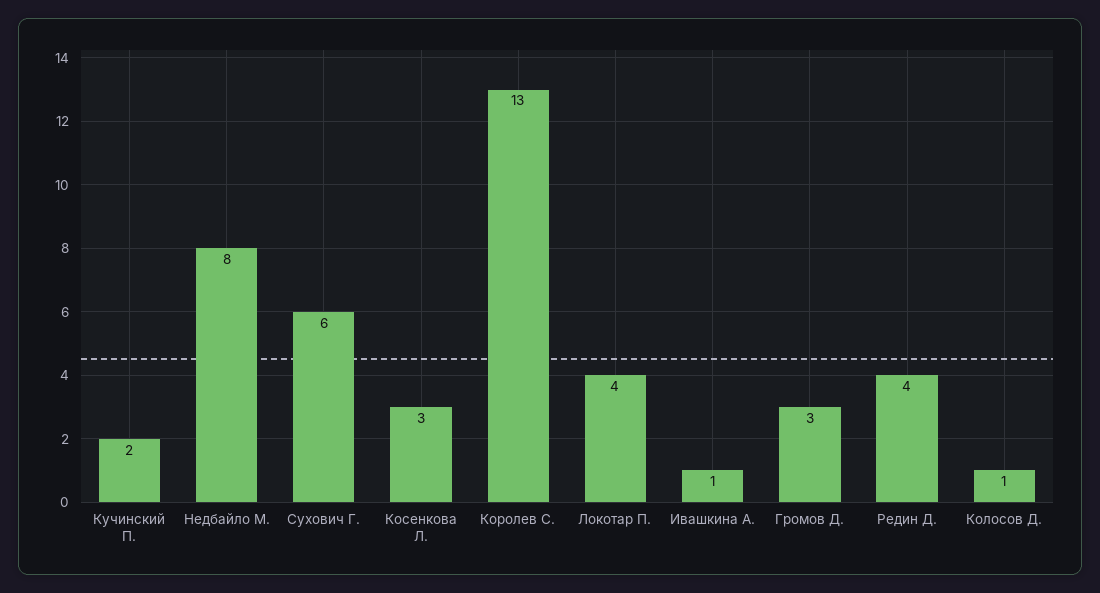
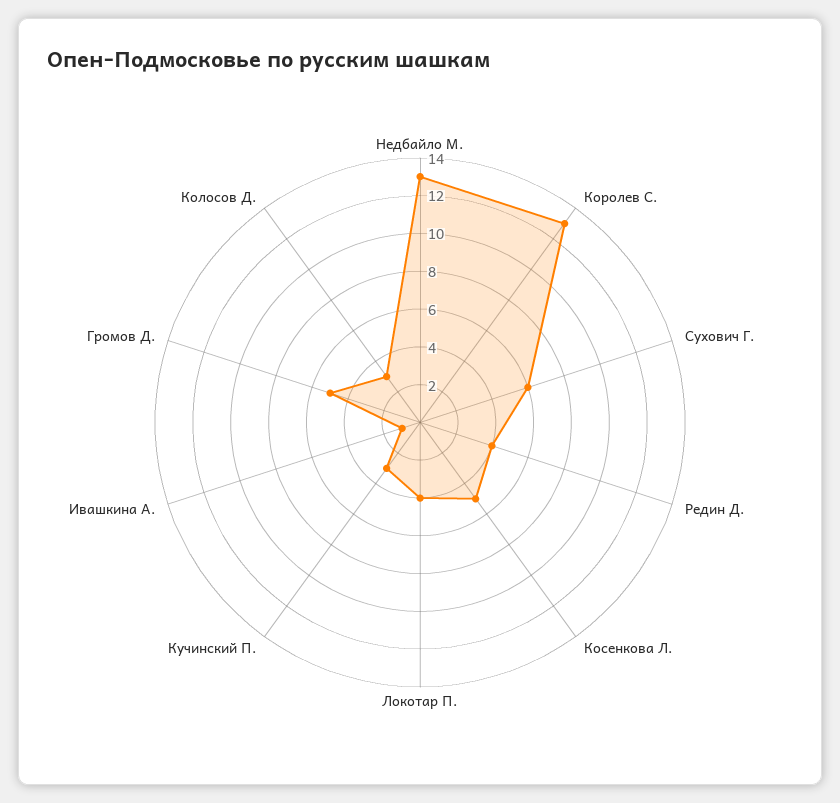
  {
-   "Кучинский П.": 2,
+   "Кучинский П.": 3,
-   "Недбайло М.": 8,
+   "Недбайло М.": 13,
    "Сухович Г.": 6,
-   "Косенкова Л.": 3,
+   "Косенкова Л.": 5,
    "Королев С.": 13,
    "Локотар П.": 4,
    "Ивашкина А.": 1,
-   "Громов Д.": 3,
+   "Громов Д.": 5,
    "Редин Д.": 4,
-   "Колосов Д.": 1
+   "Колосов Д.": 3
  }

